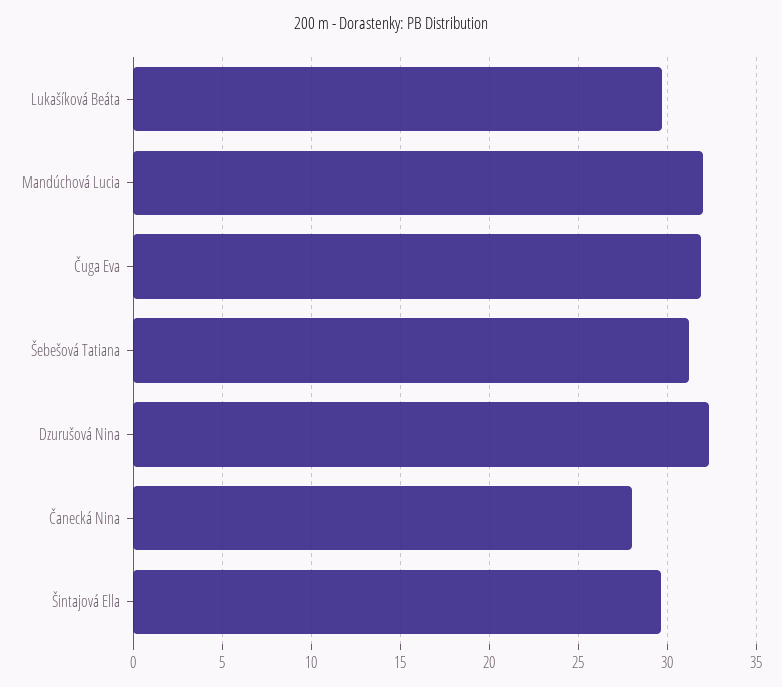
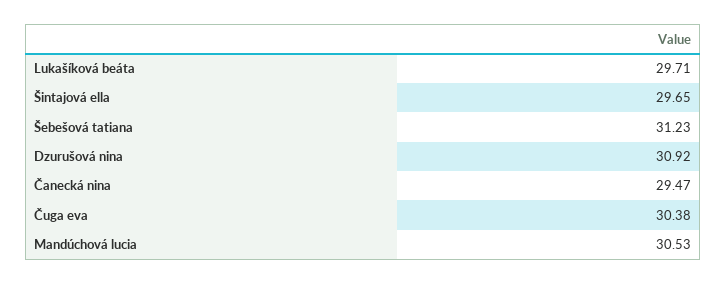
  {
    "Lukašíková Beáta": 29.71,
-   "Mandúchová Lucia": 32,
+   "Mandúchová Lucia": 30.53,
-   "Čuga Eva": 32,
+   "Čuga Eva": 30.38,
    "Šebešová Tatiana": 31.23,
-   "Dzurušová Nina": 32.5,
+   "Dzurušová Nina": 30.92,
-   "Čanecká Nina": 28,
+   "Čanecká Nina": 29.47,
    "Šintajová Ella": 29.65
  }

